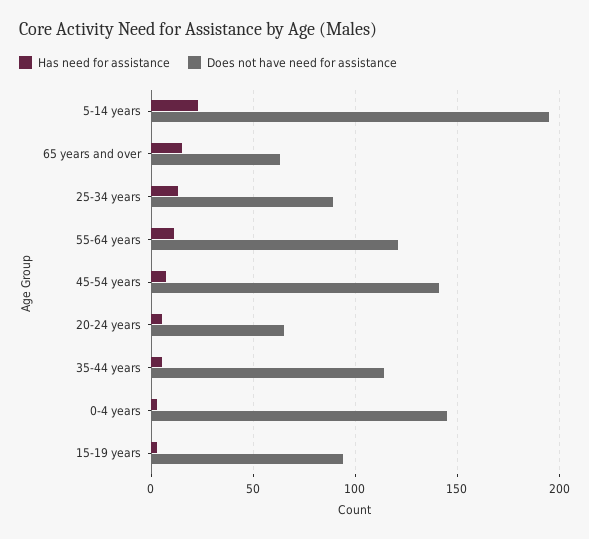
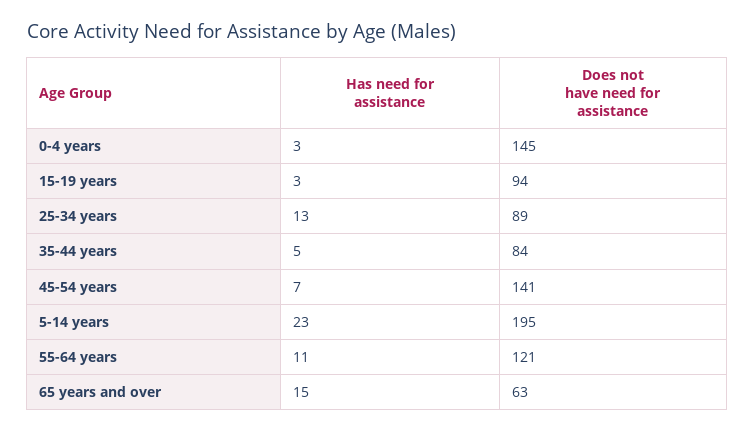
  {
    "Has need for assistance": {
      "5-14 years": 23,
      "65 years and over": 15,
      "25-34 years": 13,
      "55-64 years": 11,
      "45-54 years": 7,
-     "20-24 years": 5,
      "35-44 years": 5,
      "0-4 years": 3,
      "15-19 years": 3
    },
    "Does not have need for assistance": {
      "5-14 years": 195,
      "65 years and over": 63,
      "25-34 years": 89,
      "55-64 years": 121,
      "45-54 years": 141,
-     "20-24 years": 65,
-     "35-44 years": 115,
+     "35-44 years": 84,
      "0-4 years": 145,
      "15-19 years": 94
    }
  }

